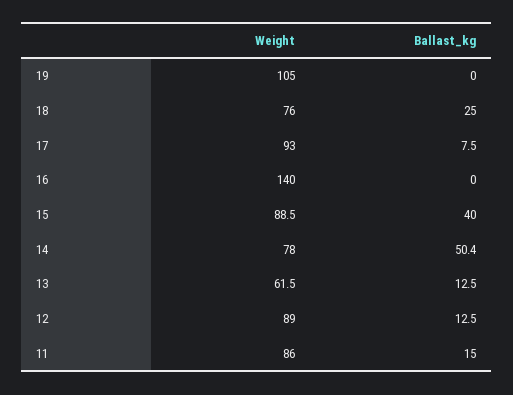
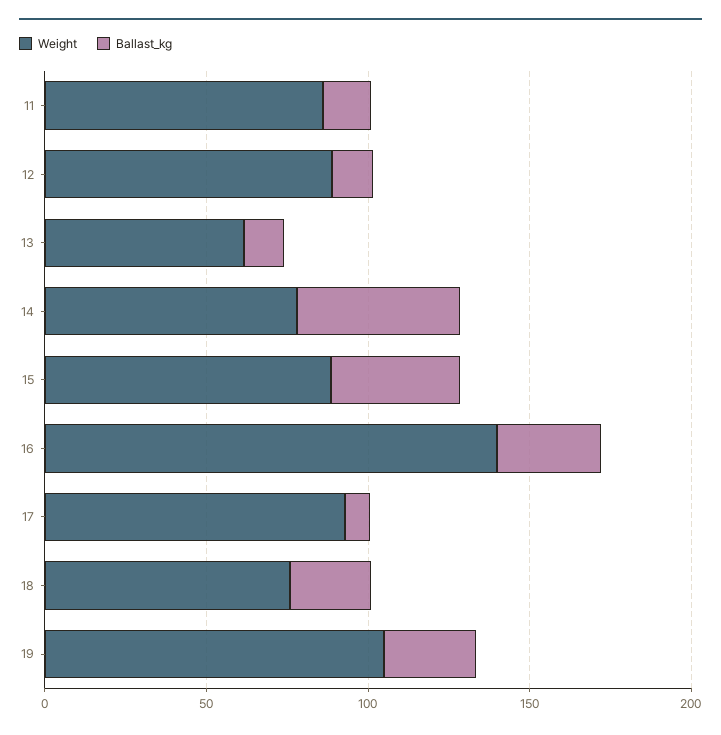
  {
    "Weight": {
      "19": 105,
      "18": 76,
      "17": 93,
      "16": 140,
      "15": 88.5,
      "14": 78,
      "13": 61.5,
      "12": 89,
      "11": 86
    },
    "Ballast_kg": {
-     "19": 0,
+     "19": 30,
      "18": 25,
      "17": 7.5,
-     "16": 0,
+     "16": 30,
      "15": 40,
      "14": 50.4,
      "13": 12.5,
      "12": 12.5,
      "11": 15
    }
  }

